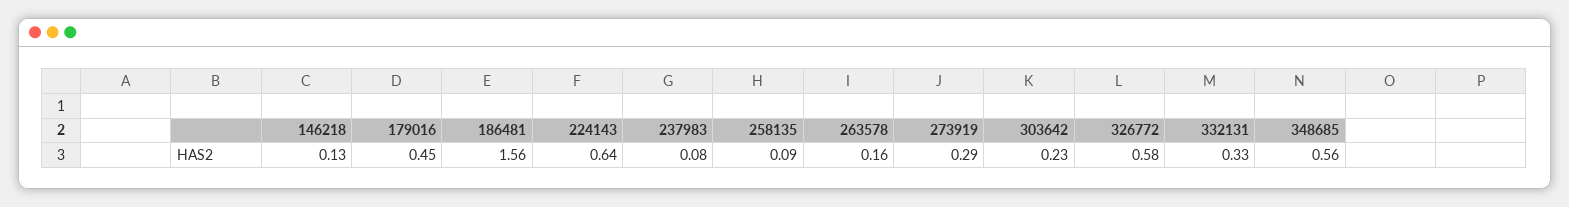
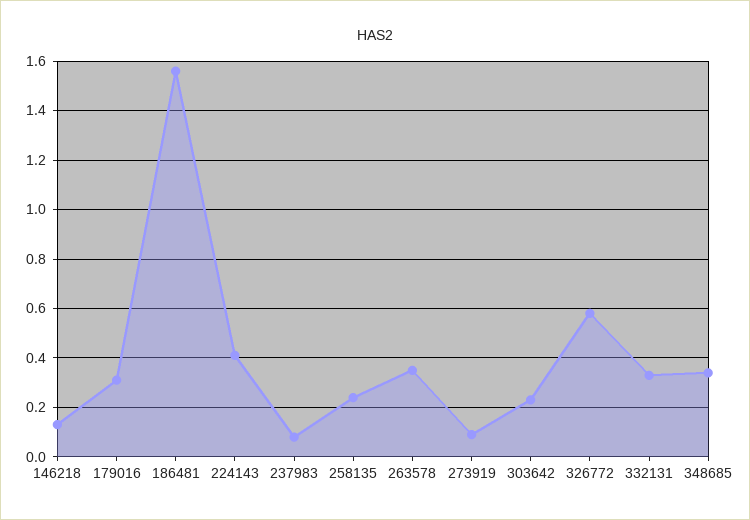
  {
    "146218": 0.13,
-   "179016": 0.45,
+   "179016": 0.3,
    "186481": 1.56,
-   "224143": 0.64,
+   "224143": 0.4,
    "237983": 0.08,
-   "258135": 0.09,
+   "258135": 0.25,
-   "263578": 0.16,
+   "263578": 0.35,
-   "273919": 0.29,
+   "273919": 0.1,
    "303642": 0.23,
    "326772": 0.58,
    "332131": 0.33,
-   "348685": 0.56
+   "348685": 0.35
  }

